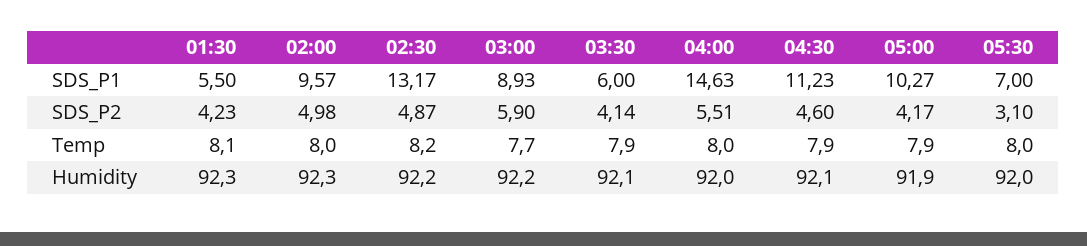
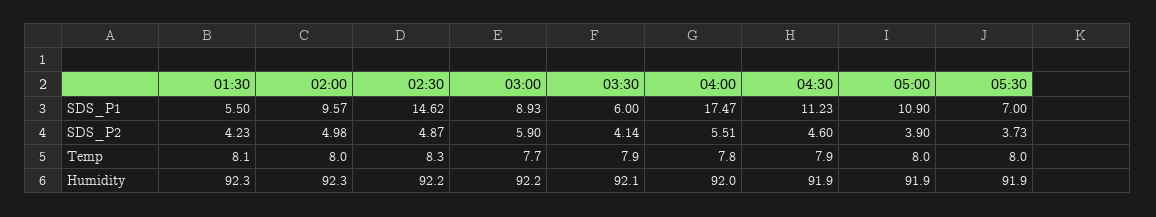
  {
    "01:30": {
      "SDS_P1": 5.5,
      "SDS_P2": 4.23,
      "Temp": 8.1,
      "Humidity": 92.3
    },
    "02:00": {
      "SDS_P1": 9.57,
      "SDS_P2": 4.98,
      "Temp": 8,
      "Humidity": 92.3
    },
    "02:30": {
-     "SDS_P1": 13.17,
+     "SDS_P1": 14.62,
      "SDS_P2": 4.87,
-     "Temp": 8.2,
+     "Temp": 8.3,
      "Humidity": 92.2
    },
    "03:00": {
      "SDS_P1": 8.93,
      "SDS_P2": 5.9,
      "Temp": 7.7,
      "Humidity": 92.2
    },
    "03:30": {
      "SDS_P1": 6,
      "SDS_P2": 4.14,
      "Temp": 7.9,
      "Humidity": 92.1
    },
    "04:00": {
-     "SDS_P1": 14.63,
+     "SDS_P1": 17.47,
      "SDS_P2": 5.51,
-     "Temp": 8,
+     "Temp": 7.8,
      "Humidity": 92
    },
    "04:30": {
      "SDS_P1": 11.23,
      "SDS_P2": 4.6,
      "Temp": 7.9,
-     "Humidity": 92.1
+     "Humidity": 91.9
    },
    "05:00": {
-     "SDS_P1": 10.27,
+     "SDS_P1": 10.9,
-     "SDS_P2": 4.17,
+     "SDS_P2": 3.9,
-     "Temp": 7.9,
+     "Temp": 8,
      "Humidity": 91.9
    },
    "05:30": {
      "SDS_P1": 7,
-     "SDS_P2": 3.1,
+     "SDS_P2": 3.73,
      "Temp": 8,
-     "Humidity": 92
+     "Humidity": 91.9
    }
  }

